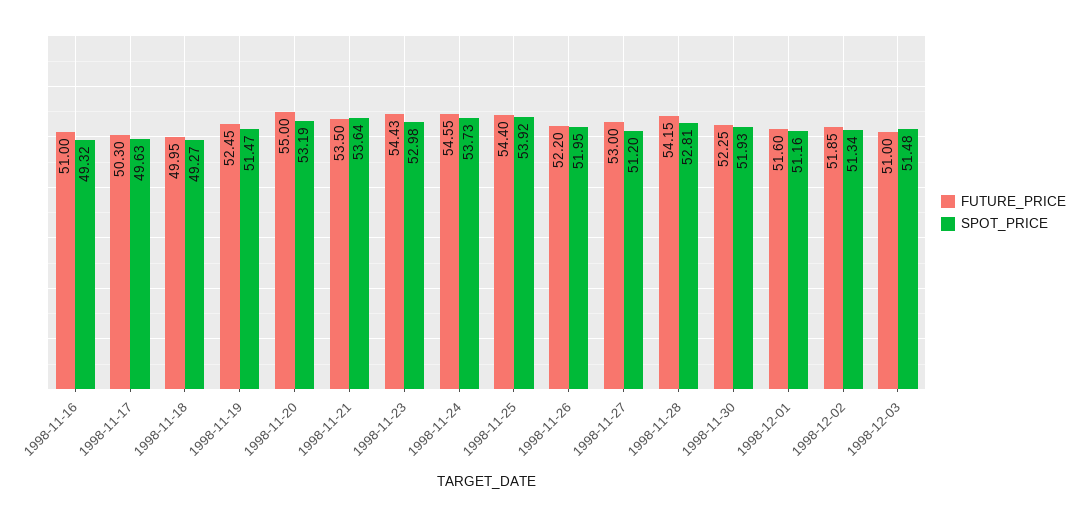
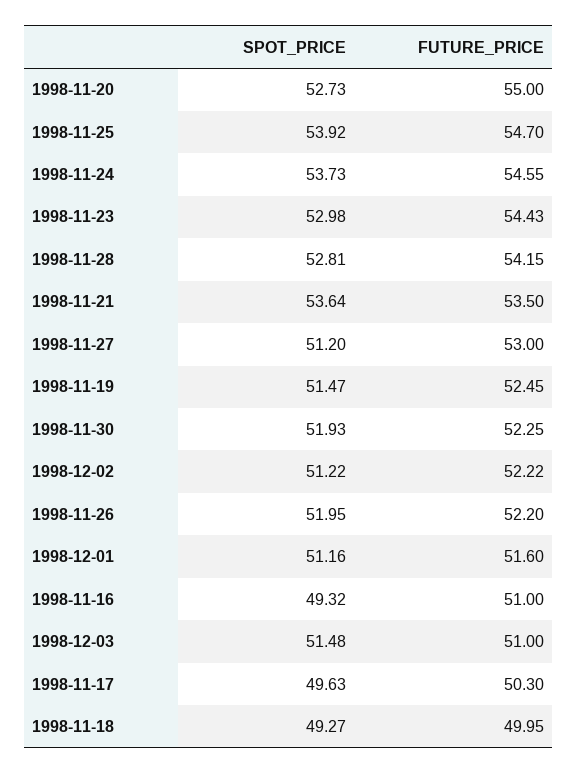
  {
    "FUTURE_PRICE": {
      "1998-11-16": 51,
      "1998-11-17": 50.3,
      "1998-11-18": 49.95,
      "1998-11-19": 52.45,
      "1998-11-20": 55,
      "1998-11-21": 53.5,
      "1998-11-23": 54.43,
      "1998-11-24": 54.55,
-     "1998-11-25": 54.4,
+     "1998-11-25": 54.7,
      "1998-11-26": 52.2,
      "1998-11-27": 53,
      "1998-11-28": 54.15,
      "1998-11-30": 52.25,
      "1998-12-01": 51.6,
-     "1998-12-02": 51.85,
+     "1998-12-02": 52.22,
      "1998-12-03": 51
    },
    "SPOT_PRICE": {
      "1998-11-16": 49.32,
      "1998-11-17": 49.63,
      "1998-11-18": 49.27,
      "1998-11-19": 51.47,
-     "1998-11-20": 53.19,
+     "1998-11-20": 52.73,
      "1998-11-21": 53.64,
      "1998-11-23": 52.98,
      "1998-11-24": 53.73,
      "1998-11-25": 53.92,
      "1998-11-26": 51.95,
      "1998-11-27": 51.2,
      "1998-11-28": 52.81,
      "1998-11-30": 51.93,
      "1998-12-01": 51.16,
-     "1998-12-02": 51.34,
+     "1998-12-02": 51.22,
      "1998-12-03": 51.48
    }
  }

